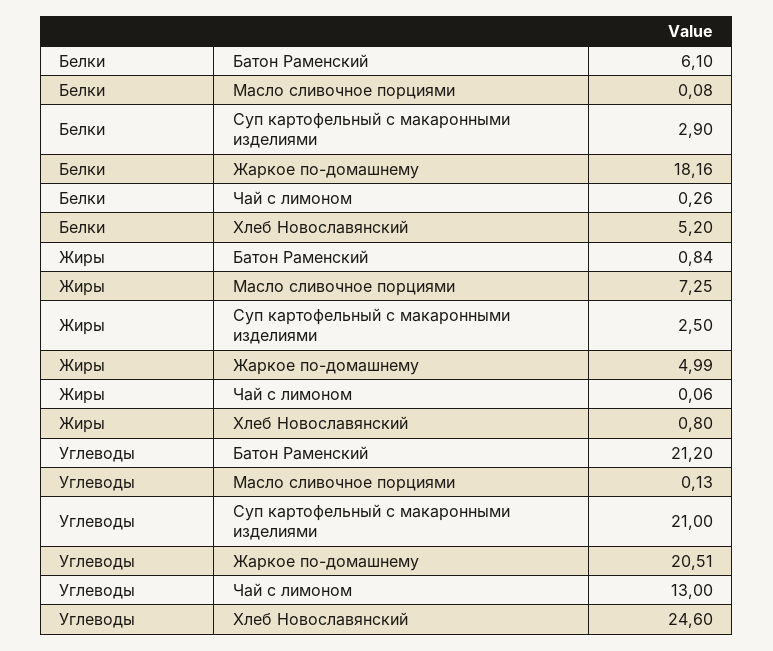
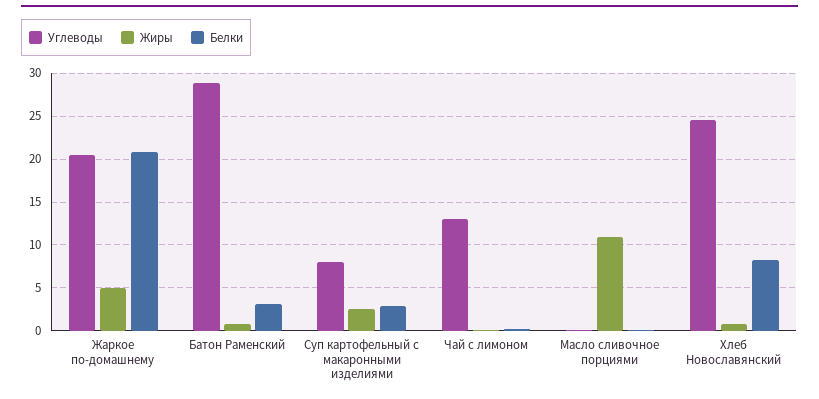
  {
    "Белки": {
-     "Батон Раменский": 6.1,
+     "Батон Раменский": 3,
      "Масло сливочное порциями": 0.08,
      "Суп картофельный с макаронными изделиями": 2.9,
-     "Жаркое по-домашнему": 18.16,
+     "Жаркое по-домашнему": 21,
      "Чай с лимоном": 0.26,
-     "Хлеб Новославянский": 5.2
+     "Хлеб Новославянский": 8
    },
    "Жиры": {
      "Батон Раменский": 0.84,
-     "Масло сливочное порциями": 7.25,
+     "Масло сливочное порциями": 11,
      "Суп картофельный с макаронными изделиями": 2.5,
      "Жаркое по-домашнему": 4.99,
      "Чай с лимоном": 0.06,
      "Хлеб Новославянский": 0.8
    },
    "Углеводы": {
-     "Батон Раменский": 21.2,
+     "Батон Раменский": 29,
      "Масло сливочное порциями": 0.13,
-     "Суп картофельный с макаронными изделиями": 21,
+     "Суп картофельный с макаронными изделиями": 8,
      "Жаркое по-домашнему": 20.51,
      "Чай с лимоном": 13,
      "Хлеб Новославянский": 24.6
    }
  }

